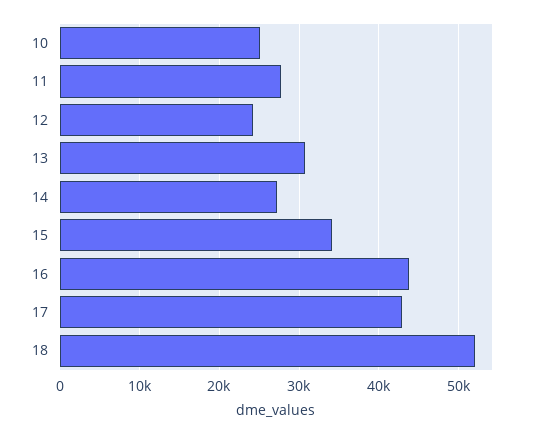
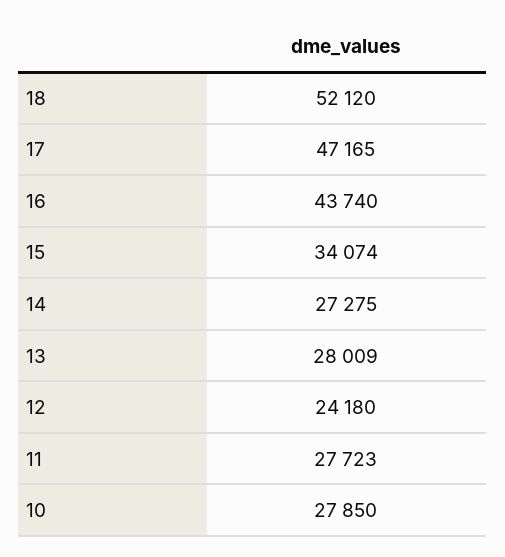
  {
-   "10": 25000,
+   "10": 27850,
    "11": 27723,
    "12": 24180,
-   "13": 31000,
+   "13": 28009,
    "14": 27275,
    "15": 34074,
    "16": 43740,
-   "17": 43000,
+   "17": 47165,
    "18": 52120
  }

